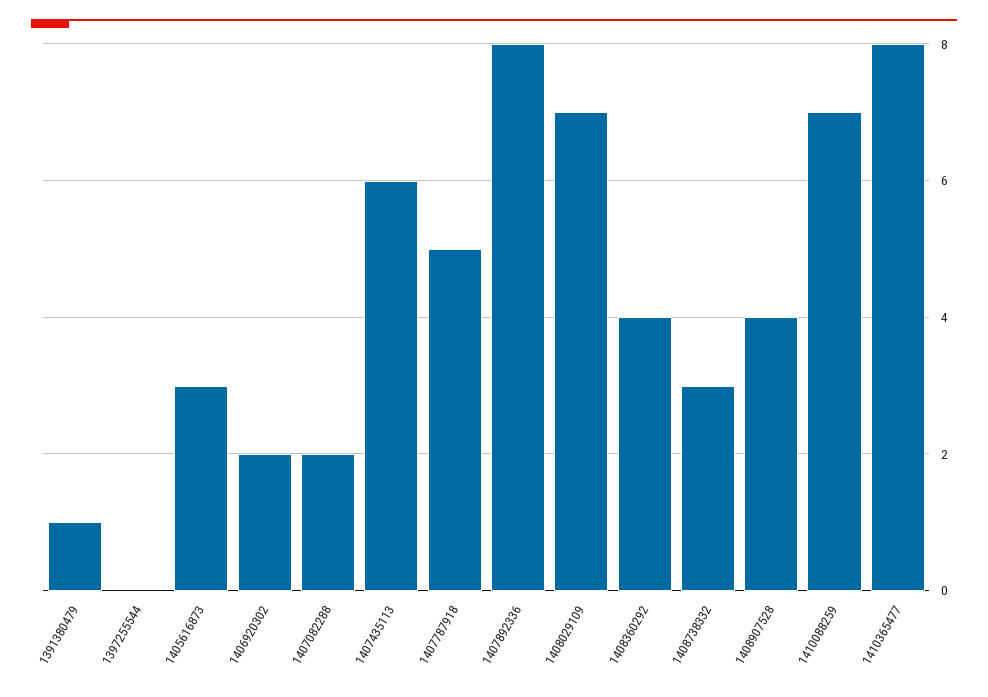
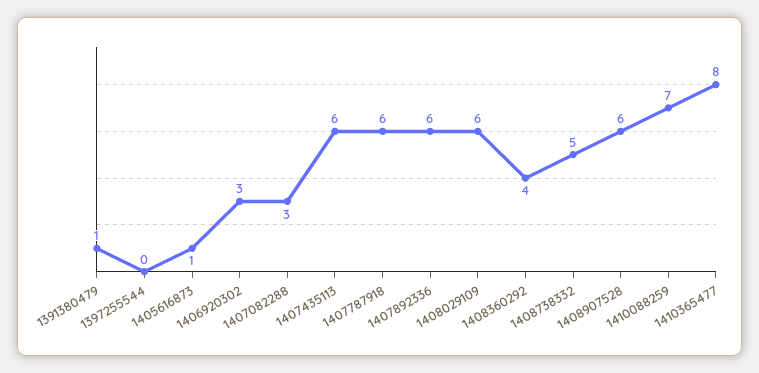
  {
    "1391380479": 1,
    "1397255544": 0,
-   "1405616873": 3,
+   "1405616873": 1,
-   "1406920302": 2,
+   "1406920302": 3,
-   "1407082288": 2,
+   "1407082288": 3,
    "1407435113": 6,
-   "1407787918": 5,
+   "1407787918": 6,
-   "1407892336": 8,
+   "1407892336": 6,
-   "1408029109": 7,
+   "1408029109": 6,
    "1408360292": 4,
-   "1408738332": 3,
+   "1408738332": 5,
-   "1408907528": 4,
+   "1408907528": 6,
    "1410088259": 7,
    "1410365477": 8
  }

